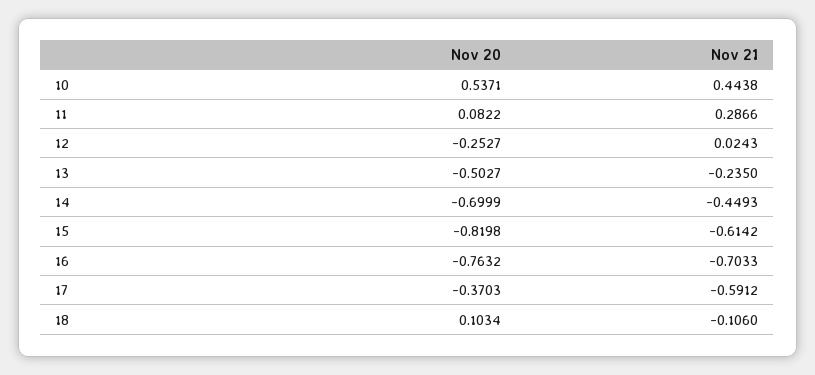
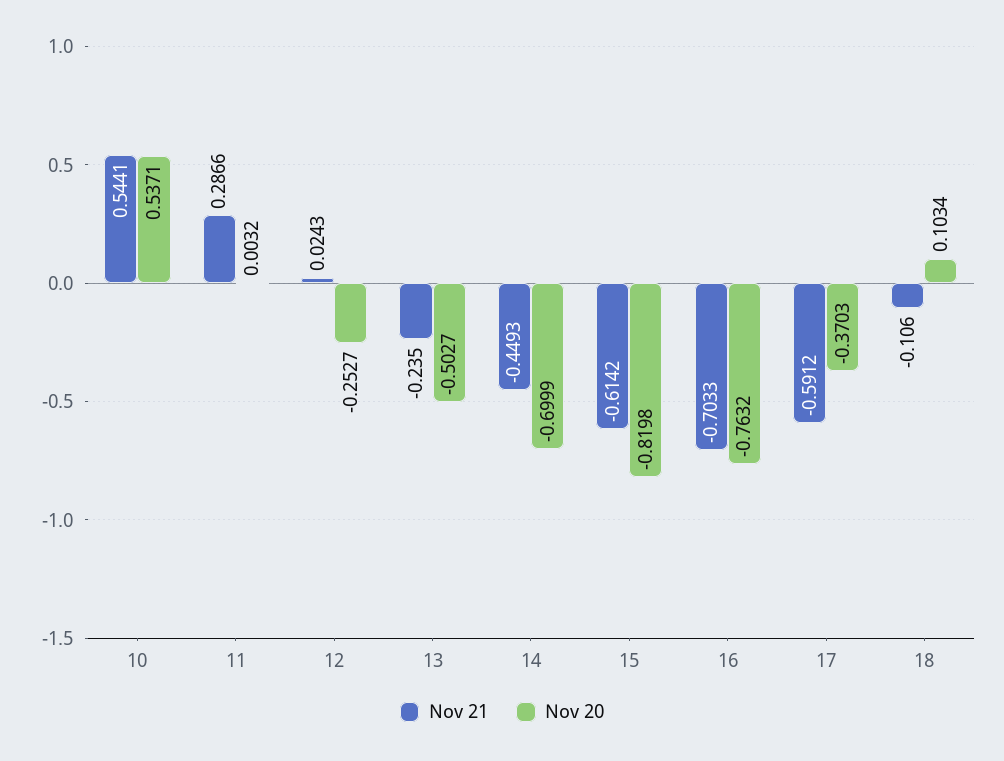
  {
    "Nov 20": {
      "10": 0.5371,
-     "11": 0.0822,
+     "11": 0.0032,
      "12": -0.2527,
      "13": -0.5027,
      "14": -0.6999,
      "15": -0.8198,
      "16": -0.7632,
      "17": -0.3703,
      "18": 0.1034
    },
    "Nov 21": {
-     "10": 0.4438,
+     "10": 0.5441,
      "11": 0.2866,
      "12": 0.0243,
      "13": -0.235,
      "14": -0.4493,
      "15": -0.6142,
      "16": -0.7033,
      "17": -0.5912,
      "18": -0.106
    }
  }

